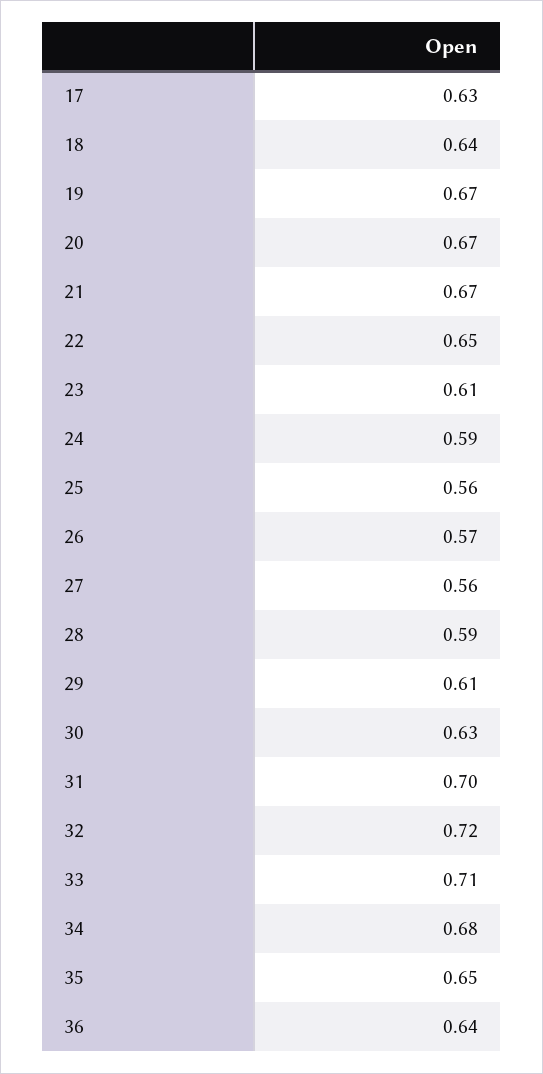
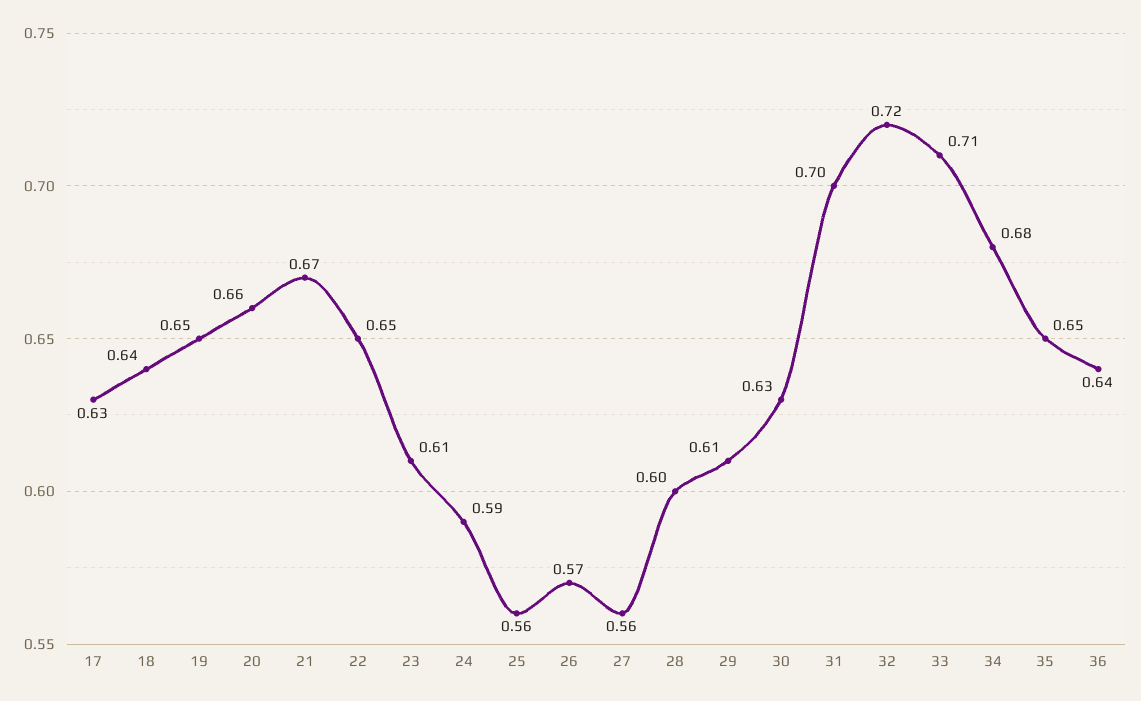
  {
    "17": 0.63,
    "18": 0.64,
-   "19": 0.67,
+   "19": 0.65,
-   "20": 0.67,
+   "20": 0.66,
    "21": 0.67,
    "22": 0.65,
    "23": 0.61,
    "24": 0.59,
    "25": 0.56,
    "26": 0.57,
    "27": 0.56,
-   "28": 0.59,
+   "28": 0.6,
    "29": 0.61,
    "30": 0.63,
    "31": 0.7,
    "32": 0.72,
    "33": 0.71,
    "34": 0.68,
    "35": 0.65,
    "36": 0.64
  }

